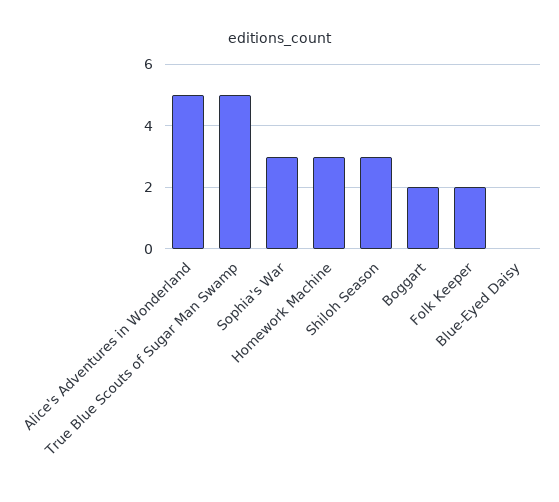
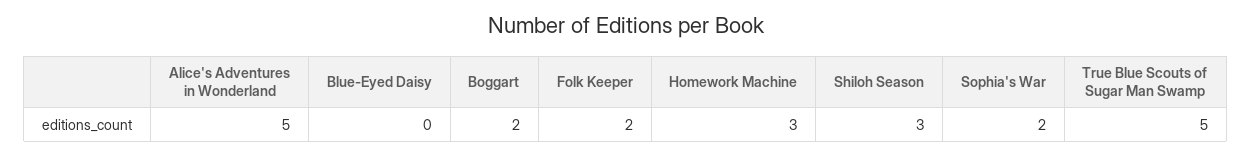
  {
    "Alice's Adventures in Wonderland": 5,
    "True Blue Scouts of Sugar Man Swamp": 5,
-   "Sophia's War": 3,
+   "Sophia's War": 2,
    "Homework Machine": 3,
    "Shiloh Season": 3,
    "Boggart": 2,
    "Folk Keeper": 2,
    "Blue-Eyed Daisy": 0
  }

